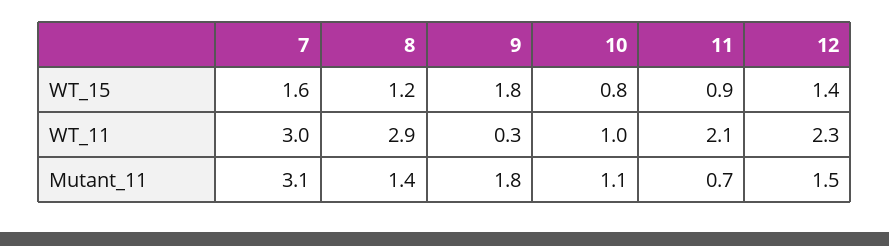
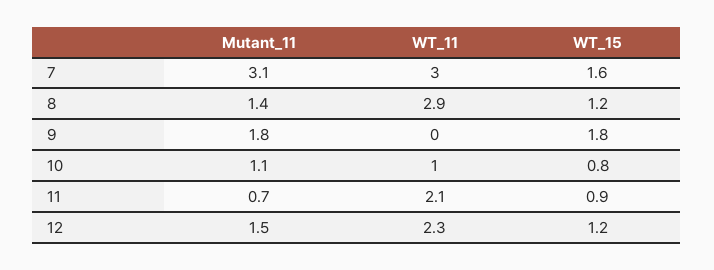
  {
    "7": {
      "WT_15": 1.6,
      "WT_11": 3,
      "Mutant_11": 3.1
    },
    "8": {
      "WT_15": 1.2,
      "WT_11": 2.9,
      "Mutant_11": 1.4
    },
    "9": {
      "WT_15": 1.8,
-     "WT_11": 0.3,
+     "WT_11": 0,
      "Mutant_11": 1.8
    },
    "10": {
      "WT_15": 0.8,
      "WT_11": 1,
      "Mutant_11": 1.1
    },
    "11": {
      "WT_15": 0.9,
      "WT_11": 2.1,
      "Mutant_11": 0.7
    },
    "12": {
-     "WT_15": 1.4,
+     "WT_15": 1.2,
      "WT_11": 2.3,
      "Mutant_11": 1.5
    }
  }

